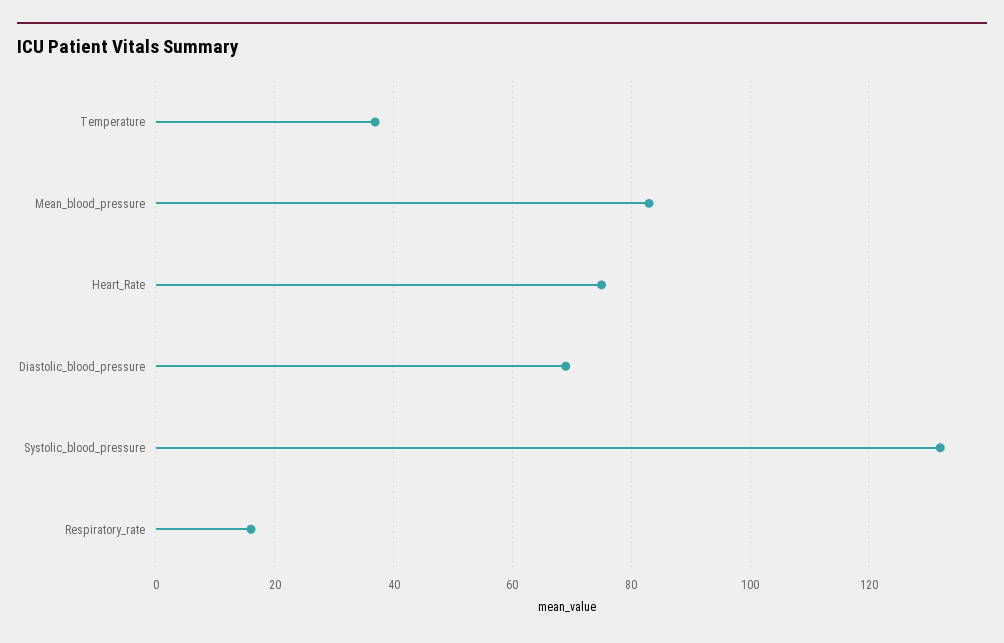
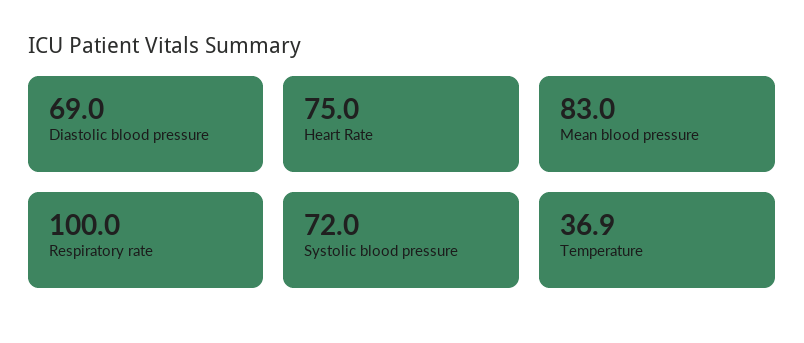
  {
    "Temperature": 36.9,
    "Mean_blood_pressure": 83,
    "Heart_Rate": 75,
    "Diastolic_blood_pressure": 69,
-   "Systolic_blood_pressure": 132,
+   "Systolic_blood_pressure": 72,
-   "Respiratory_rate": 16
+   "Respiratory_rate": 100
  }

